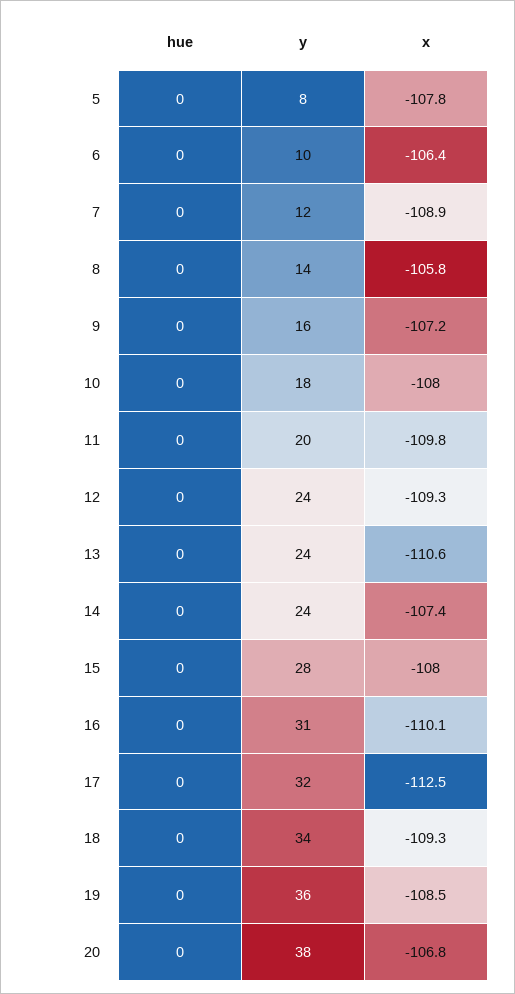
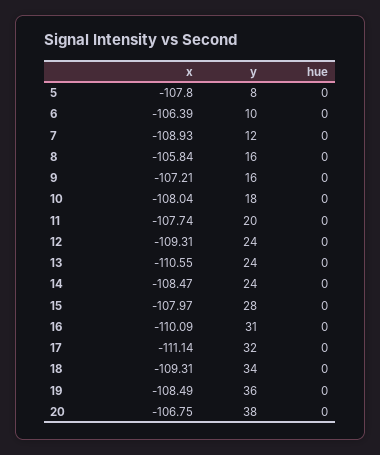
  {
    "hue": {
      "5": 0,
      "6": 0,
      "7": 0,
      "8": 0,
      "9": 0,
      "10": 0,
      "11": 0,
      "12": 0,
      "13": 0,
      "14": 0,
      "15": 0,
      "16": 0,
      "17": 0,
      "18": 0,
      "19": 0,
      "20": 0
    },
    "y": {
      "5": 8,
      "6": 10,
      "7": 12,
-     "8": 14,
+     "8": 16,
      "9": 16,
      "10": 18,
      "11": 20,
      "12": 24,
      "13": 24,
      "14": 24,
      "15": 28,
      "16": 31,
      "17": 32,
      "18": 34,
      "19": 36,
      "20": 38
    },
    "x": {
      "5": -107.8,
      "6": -106.39,
      "7": -108.93,
      "8": -105.84,
      "9": -107.21,
      "10": -108.04,
-     "11": -109.8,
+     "11": -107.74,
      "12": -109.31,
      "13": -110.55,
-     "14": -107.4,
+     "14": -108.47,
      "15": -107.97,
      "16": -110.09,
-     "17": -112.5,
+     "17": -111.14,
      "18": -109.31,
      "19": -108.49,
      "20": -106.75
    }
  }

